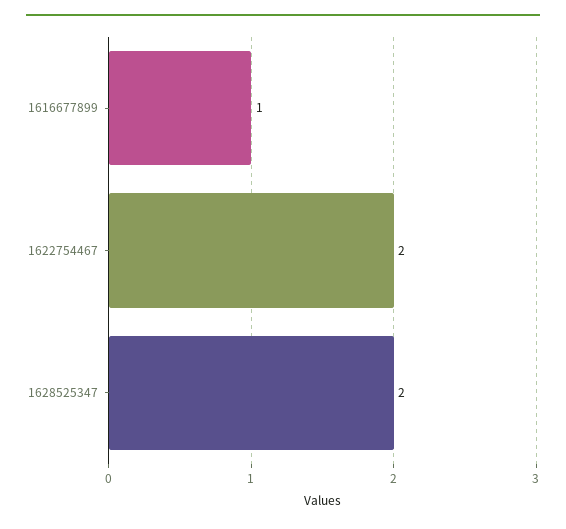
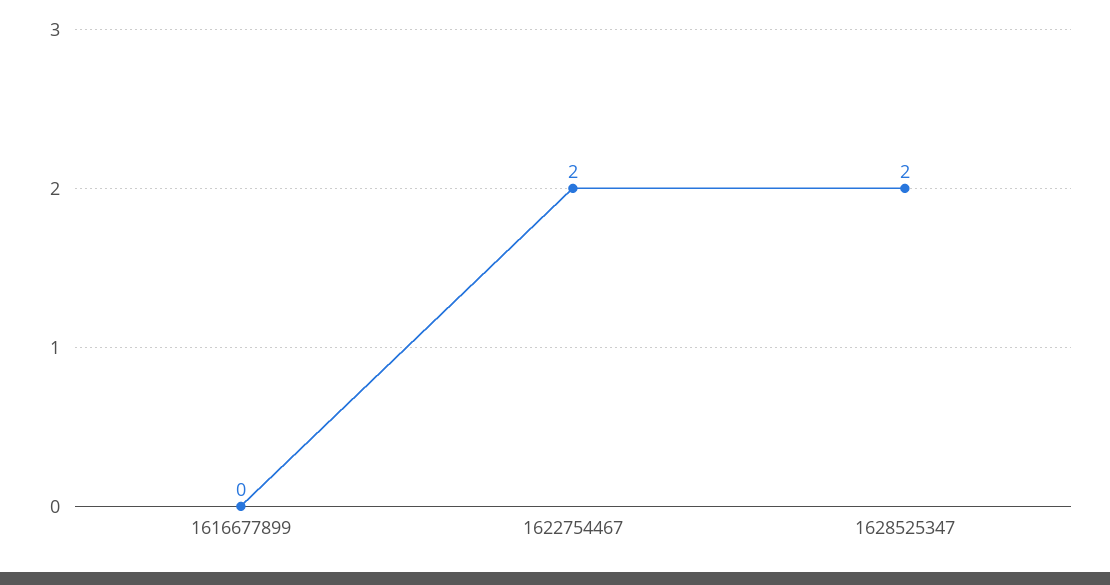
  {
-   "1616677899": 1,
+   "1616677899": 0,
    "1622754467": 2,
    "1628525347": 2
  }

